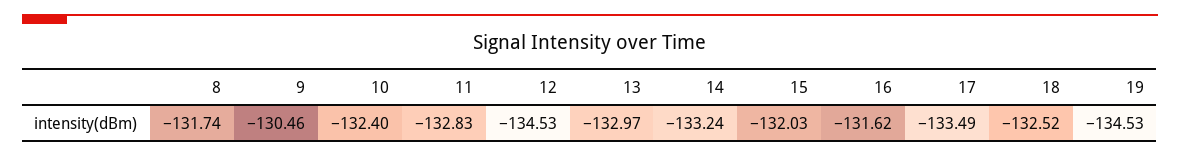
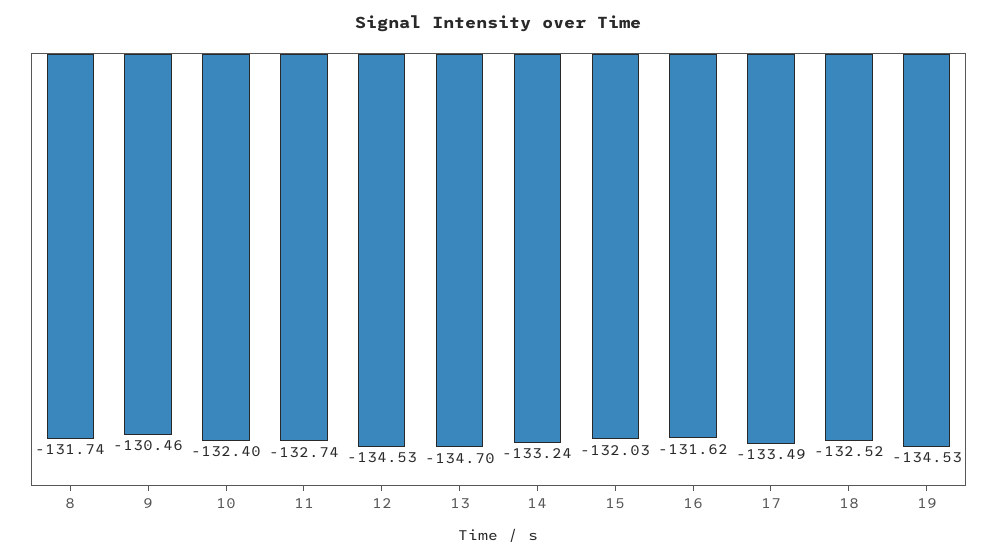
  {
    "8": -131.74,
    "9": -130.46,
    "10": -132.4,
-   "11": -132.83,
+   "11": -132.74,
    "12": -134.53,
-   "13": -132.97,
+   "13": -134.7,
    "14": -133.24,
    "15": -132.03,
    "16": -131.62,
    "17": -133.49,
    "18": -132.52,
    "19": -134.53
  }

